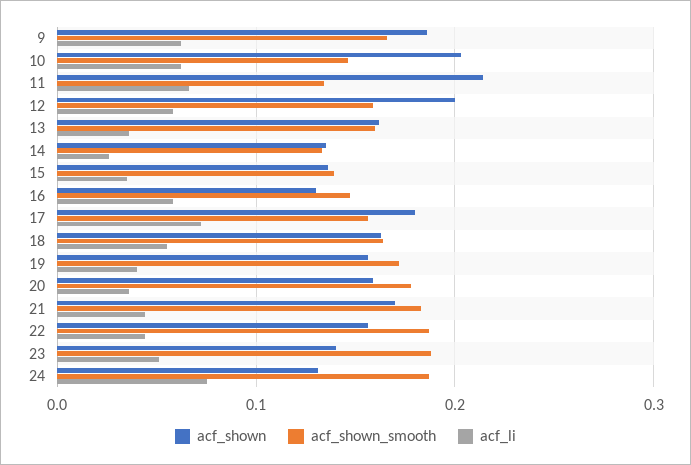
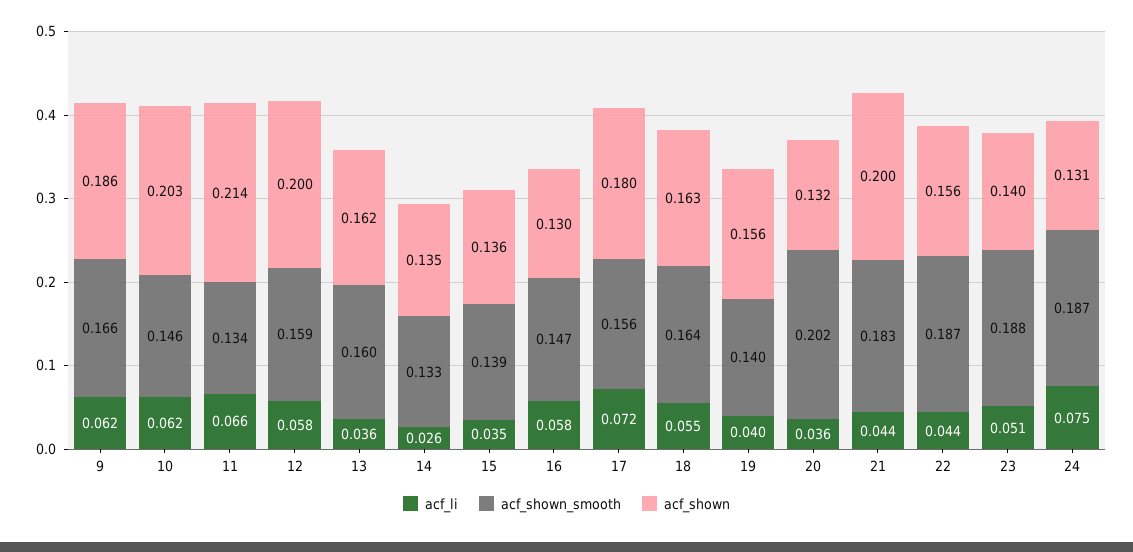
  {
    "acf_shown": {
      "9": 0.186,
      "10": 0.203,
      "11": 0.214,
      "12": 0.2,
      "13": 0.162,
      "14": 0.135,
      "15": 0.136,
      "16": 0.13,
      "17": 0.18,
      "18": 0.163,
      "19": 0.156,
-     "20": 0.16,
+     "20": 0.132,
-     "21": 0.17,
+     "21": 0.2,
      "22": 0.156,
      "23": 0.14,
      "24": 0.131
    },
    "acf_shown_smooth": {
      "9": 0.166,
      "10": 0.146,
      "11": 0.134,
      "12": 0.159,
      "13": 0.16,
      "14": 0.133,
      "15": 0.139,
      "16": 0.147,
      "17": 0.156,
      "18": 0.164,
-     "19": 0.17,
+     "19": 0.14,
-     "20": 0.18,
+     "20": 0.202,
      "21": 0.183,
      "22": 0.187,
      "23": 0.188,
      "24": 0.187
    },
    "acf_li": {
      "9": 0.062,
      "10": 0.062,
      "11": 0.066,
      "12": 0.058,
      "13": 0.036,
      "14": 0.026,
      "15": 0.035,
      "16": 0.058,
      "17": 0.072,
      "18": 0.055,
      "19": 0.04,
      "20": 0.036,
      "21": 0.044,
      "22": 0.044,
      "23": 0.051,
      "24": 0.075
    }
  }

